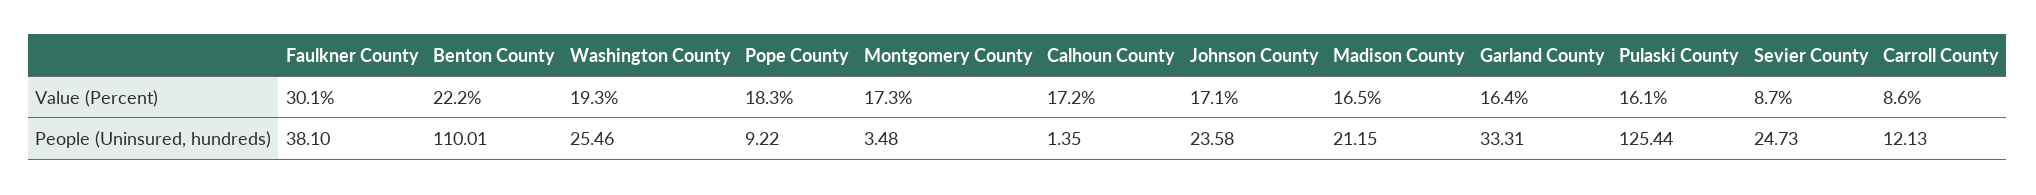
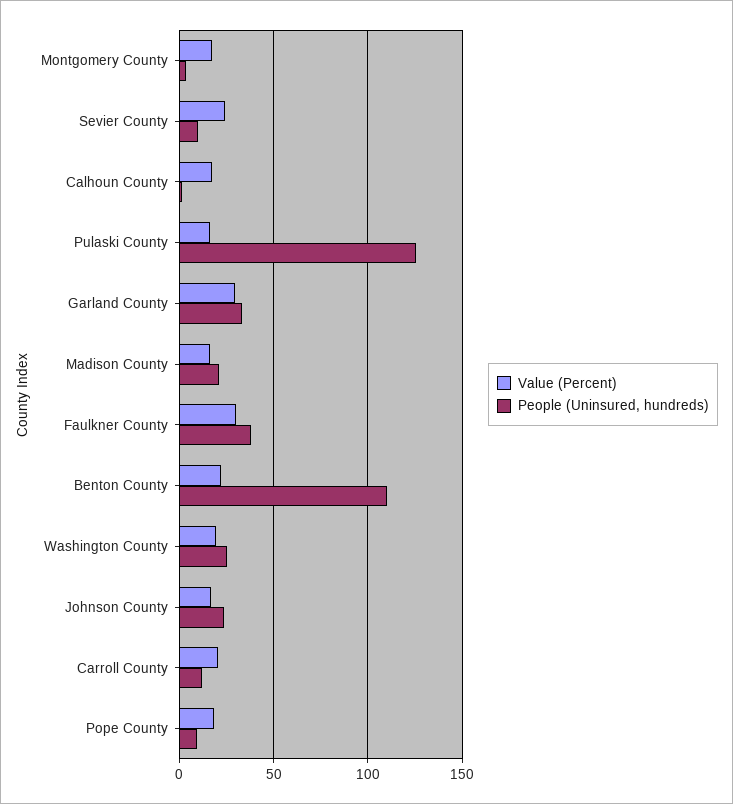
  {
    "Value (Percent)": {
      "Faulkner County": 30.1,
      "Benton County": 22.2,
      "Washington County": 19.3,
      "Pope County": 18.3,
      "Montgomery County": 17.3,
      "Calhoun County": 17.2,
      "Johnson County": 17.1,
      "Madison County": 16.5,
-     "Garland County": 16.4,
+     "Garland County": 30,
      "Pulaski County": 16.1,
-     "Sevier County": 8.7,
+     "Sevier County": 25,
-     "Carroll County": 8.6
+     "Carroll County": 20
    },
    "People (Uninsured, hundreds)": {
      "Faulkner County": 38.1,
      "Benton County": 110.01,
      "Washington County": 25.46,
      "Pope County": 9.22,
      "Montgomery County": 3.48,
      "Calhoun County": 1.35,
      "Johnson County": 23.58,
      "Madison County": 21.15,
      "Garland County": 33.31,
      "Pulaski County": 125.44,
-     "Sevier County": 24.73,
+     "Sevier County": 10,
      "Carroll County": 12.13
    }
  }

